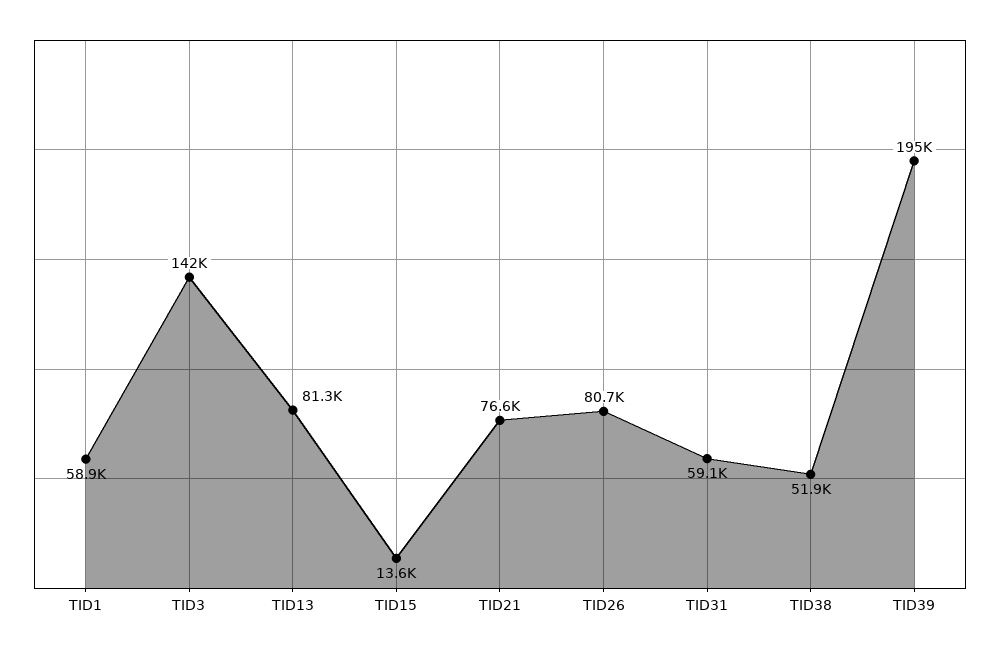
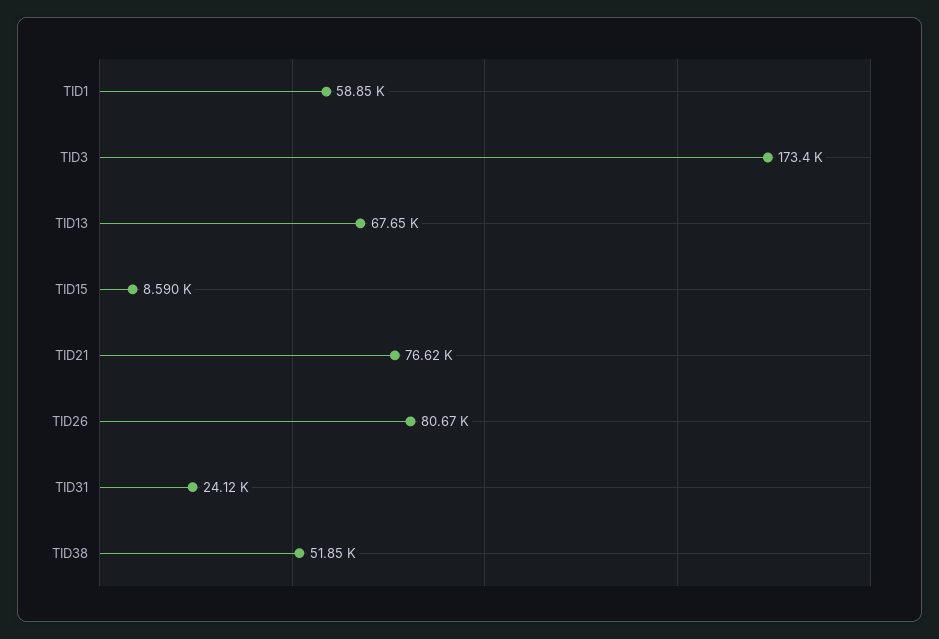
  {
    "TID1": 58850,
-   "TID3": 142000,
+   "TID3": 173400,
-   "TID13": 81300,
+   "TID13": 67650,
-   "TID15": 13600,
+   "TID15": 8590,
    "TID21": 76620,
    "TID26": 80670,
-   "TID31": 59100,
+   "TID31": 24120,
-   "TID38": 51850,
+   "TID38": 51850
-   "TID39": 195000
  }

